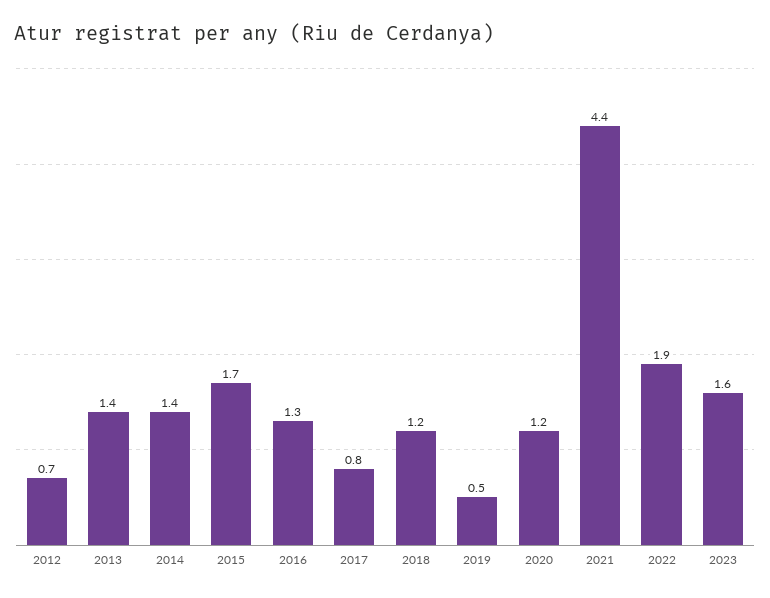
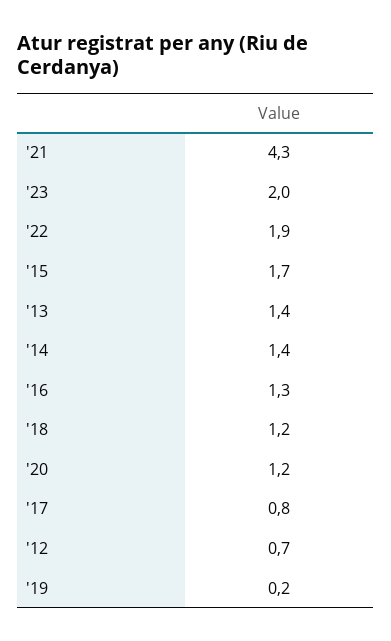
  {
    "2012": 0.7,
    "2013": 1.4,
    "2014": 1.4,
    "2015": 1.7,
    "2016": 1.3,
    "2017": 0.8,
    "2018": 1.2,
-   "2019": 0.5,
+   "2019": 0.2,
    "2020": 1.2,
-   "2021": 4.4,
+   "2021": 4.3,
    "2022": 1.9,
-   "2023": 1.6
+   "2023": 2
  }

